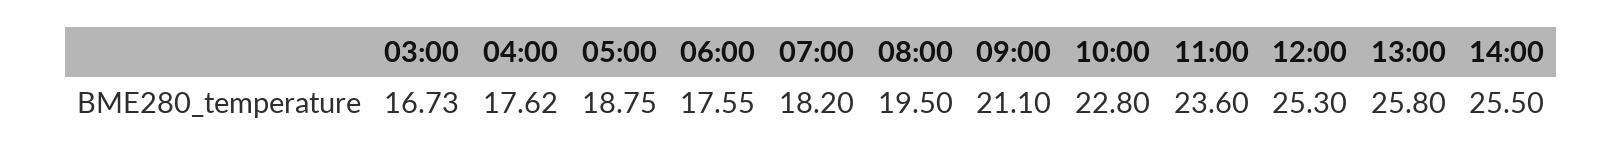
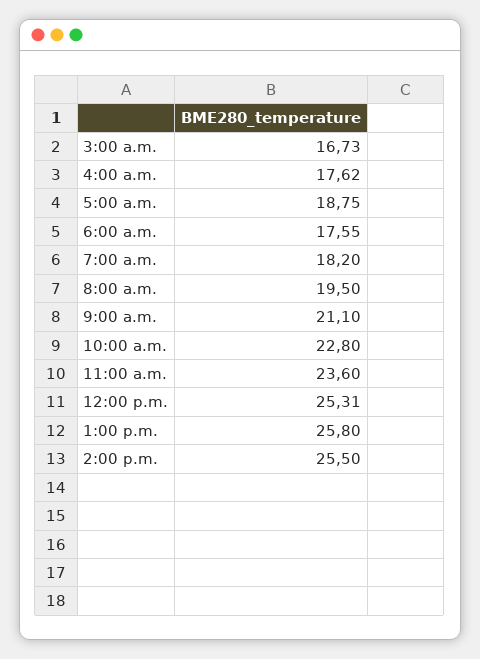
  {
    "03:00": 16.73,
    "04:00": 17.62,
    "05:00": 18.75,
    "06:00": 17.55,
    "07:00": 18.2,
    "08:00": 19.5,
    "09:00": 21.1,
    "10:00": 22.8,
    "11:00": 23.6,
-   "12:00": 25.3,
+   "12:00": 25.31,
    "13:00": 25.8,
    "14:00": 25.5
  }

